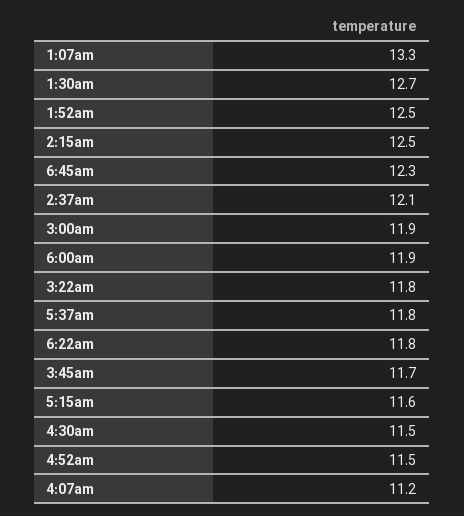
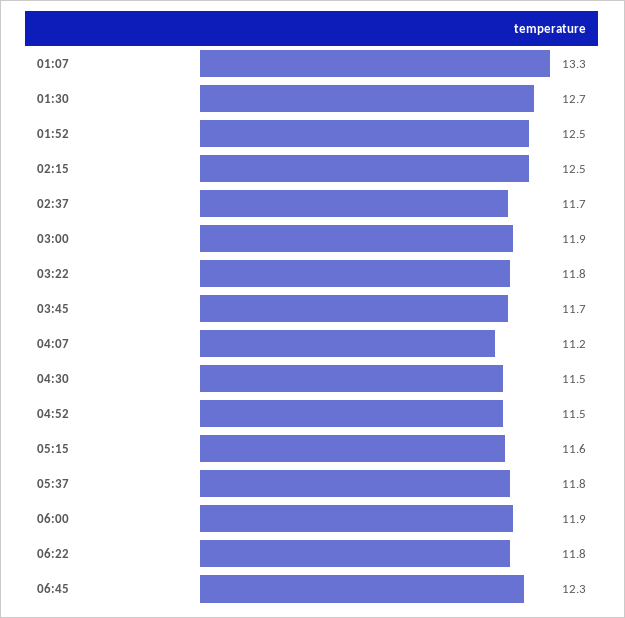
  {
    "1:07am": 13.3,
    "1:30am": 12.7,
    "1:52am": 12.5,
    "2:15am": 12.5,
    "6:45am": 12.3,
-   "2:37am": 12.1,
+   "2:37am": 11.7,
    "3:00am": 11.9,
    "6:00am": 11.9,
    "3:22am": 11.8,
    "5:37am": 11.8,
    "6:22am": 11.8,
    "3:45am": 11.7,
    "5:15am": 11.6,
    "4:30am": 11.5,
    "4:52am": 11.5,
    "4:07am": 11.2
  }

